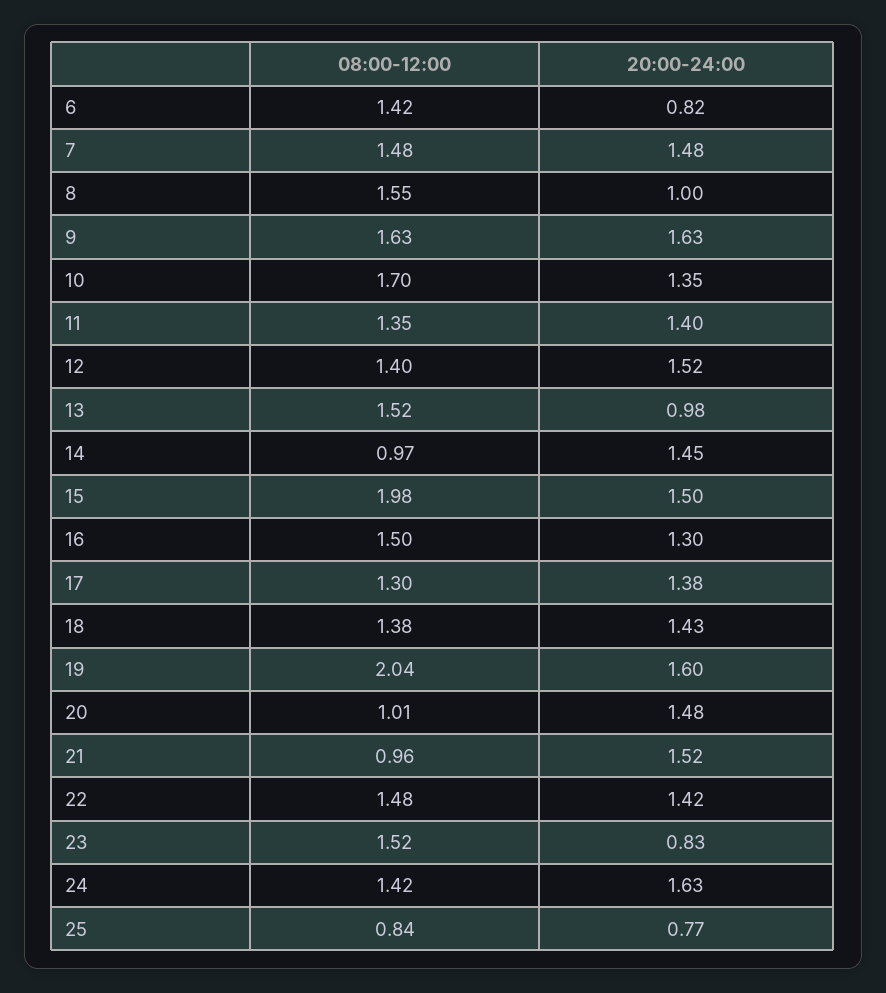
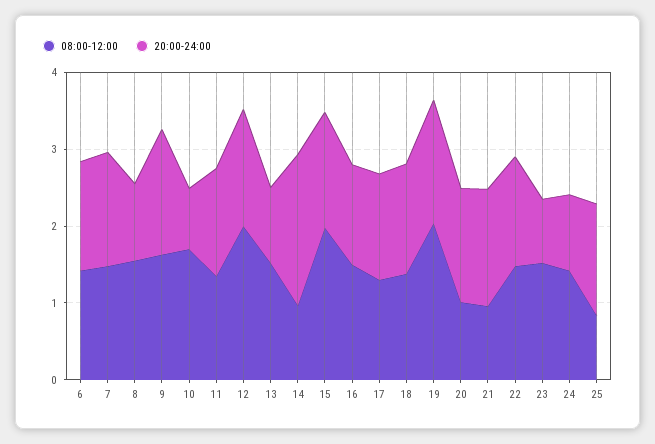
  {
    "08:00-12:00": {
      "6": 1.42,
      "7": 1.48,
      "8": 1.55,
      "9": 1.63,
      "10": 1.7,
      "11": 1.35,
-     "12": 1.4,
+     "12": 2,
      "13": 1.52,
      "14": 0.97,
      "15": 1.98,
      "16": 1.5,
      "17": 1.3,
      "18": 1.38,
      "19": 2.04,
      "20": 1.01,
      "21": 0.96,
      "22": 1.48,
      "23": 1.52,
      "24": 1.42,
      "25": 0.84
    },
    "20:00-24:00": {
-     "6": 0.82,
+     "6": 1.4,
      "7": 1.48,
      "8": 1,
      "9": 1.63,
-     "10": 1.35,
+     "10": 0.8,
      "11": 1.4,
      "12": 1.52,
      "13": 0.98,
-     "14": 1.45,
+     "14": 2,
      "15": 1.5,
      "16": 1.3,
      "17": 1.38,
      "18": 1.43,
      "19": 1.6,
      "20": 1.48,
      "21": 1.52,
      "22": 1.42,
      "23": 0.83,
-     "24": 1.63,
+     "24": 1,
-     "25": 0.77
+     "25": 1.4
    }
  }

